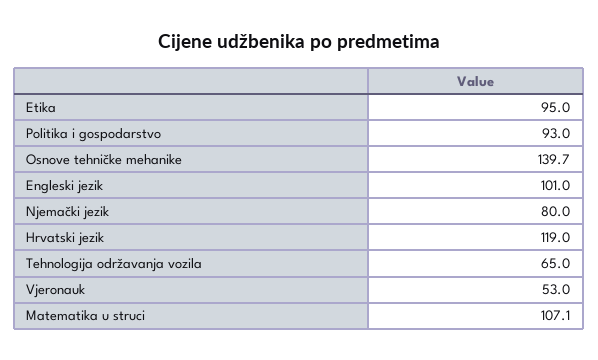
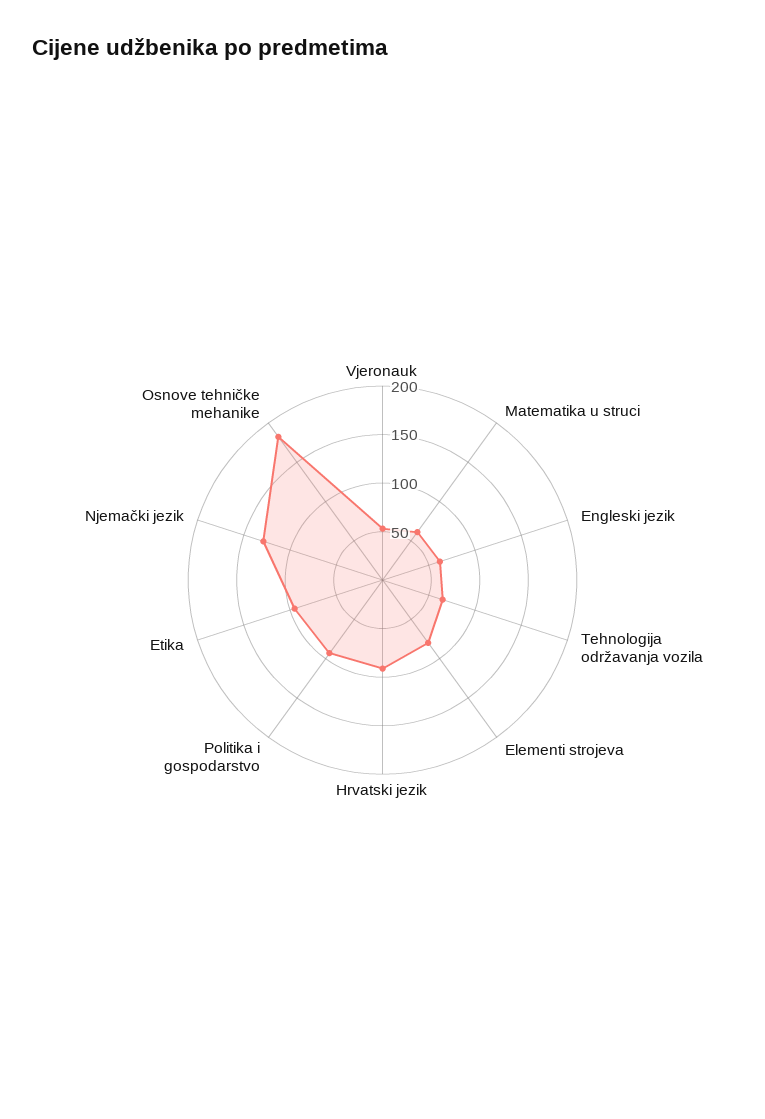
  {
    "Etika": 95,
    "Politika i gospodarstvo": 93,
-   "Osnove tehničke mehanike": 139.7,
+   "Osnove tehničke mehanike": 180,
-   "Engleski jezik": 101,
+   "Engleski jezik": 60,
-   "Njemački jezik": 80,
+   "Njemački jezik": 130,
-   "Hrvatski jezik": 119,
+   "Hrvatski jezik": 90,
    "Tehnologija održavanja vozila": 65,
    "Vjeronauk": 53,
-   "Matematika u struci": 107.1
+   "Matematika u struci": 60,
+   "Elementi strojeva": 80
  }

